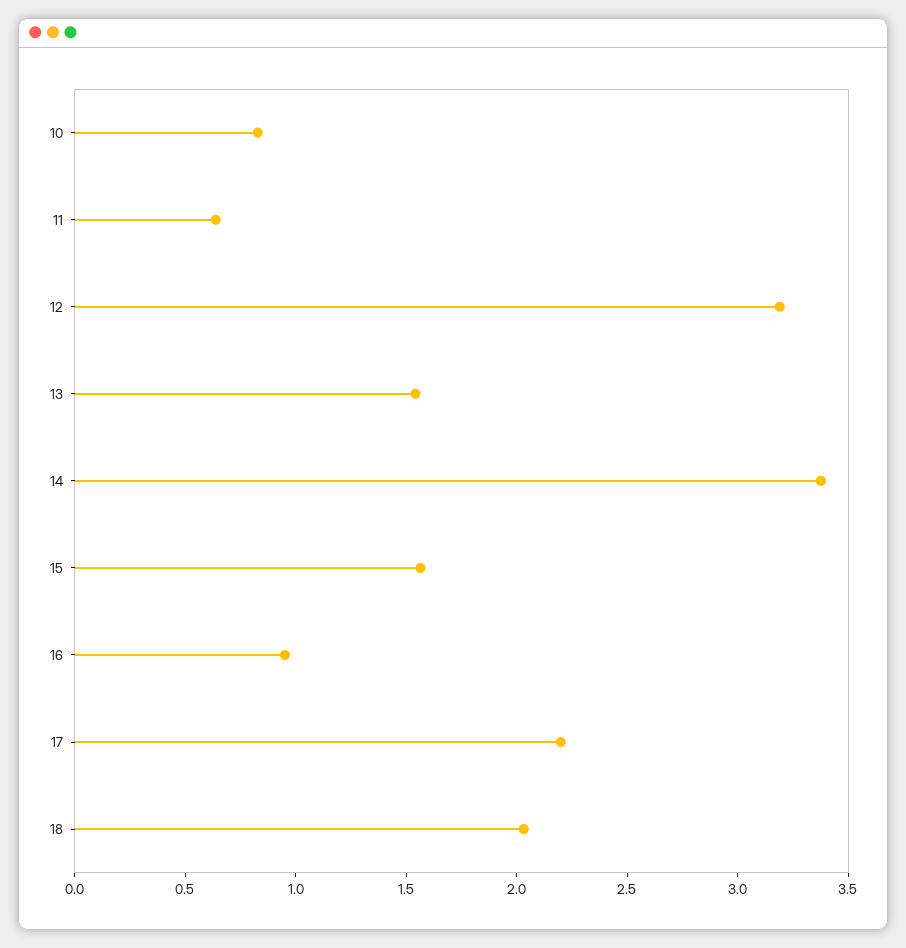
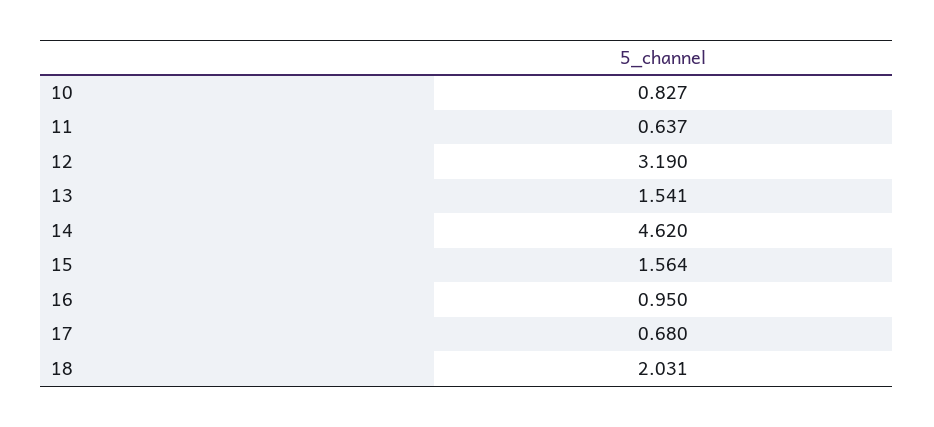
  {
    "10": 0.827,
    "11": 0.637,
    "12": 3.19,
    "13": 1.541,
-   "14": 3.4,
+   "14": 4.62,
    "15": 1.564,
    "16": 0.95,
-   "17": 2.2,
+   "17": 0.68,
    "18": 2.031
  }

